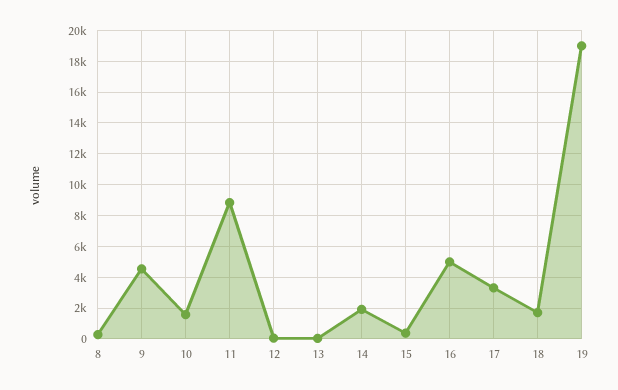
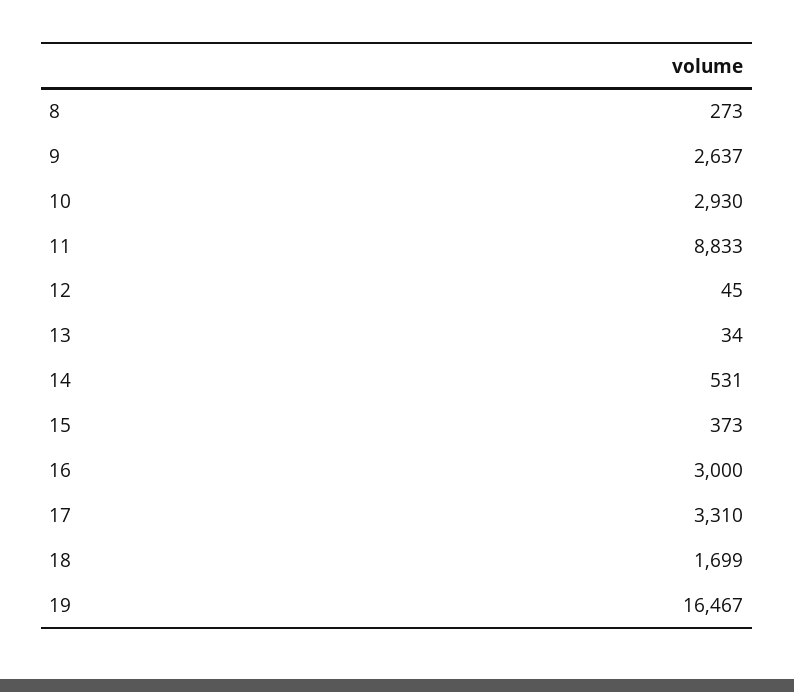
  {
    "8": 273,
-   "9": 4500,
+   "9": 2637,
-   "10": 1500,
+   "10": 2930,
    "11": 8833,
    "12": 45,
    "13": 34,
-   "14": 2000,
+   "14": 531,
    "15": 373,
-   "16": 5000,
+   "16": 3000,
    "17": 3310,
    "18": 1699,
-   "19": 19000
+   "19": 16467
  }

